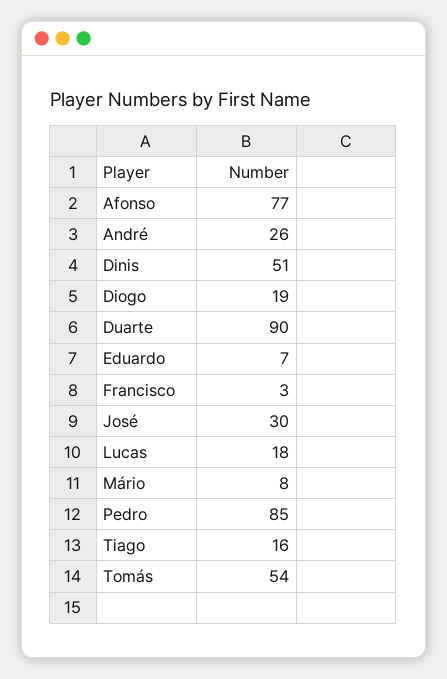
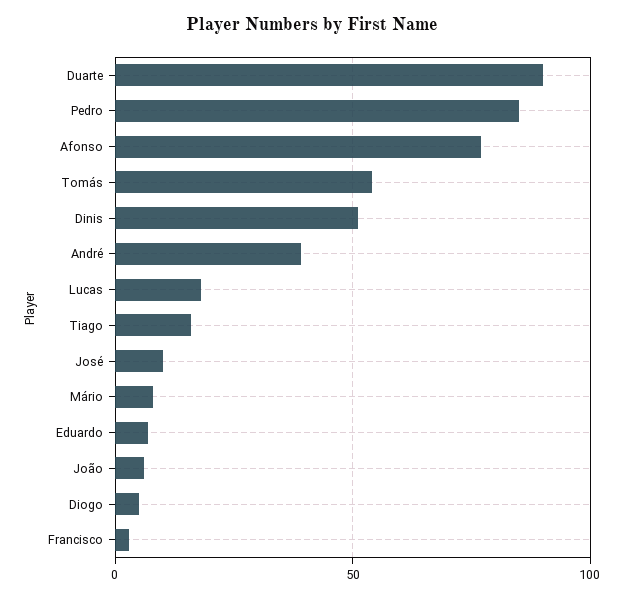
  {
    "Afonso": 77,
-   "André": 26,
+   "André": 40,
    "Dinis": 51,
-   "Diogo": 19,
+   "Diogo": 5,
    "Duarte": 90,
    "Eduardo": 7,
    "Francisco": 3,
-   "José": 30,
+   "José": 10,
    "Lucas": 18,
    "Mário": 8,
    "Pedro": 85,
    "Tiago": 16,
-   "Tomás": 54
+   "Tomás": 54,
+   "João": 5
  }

